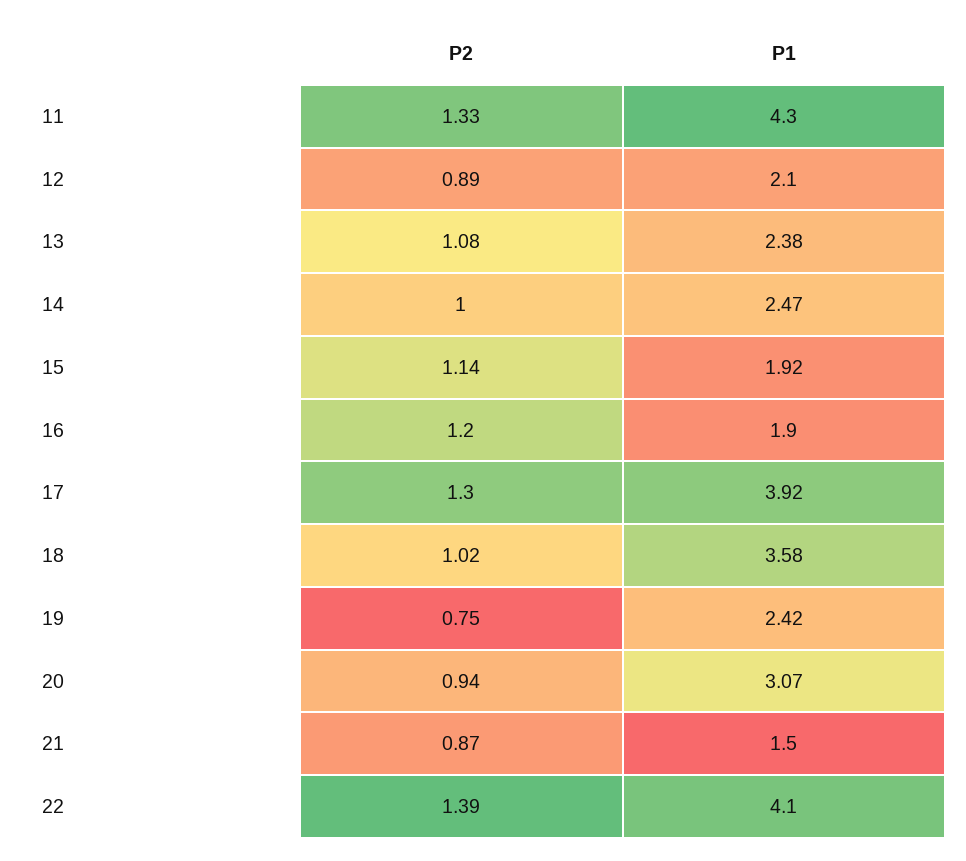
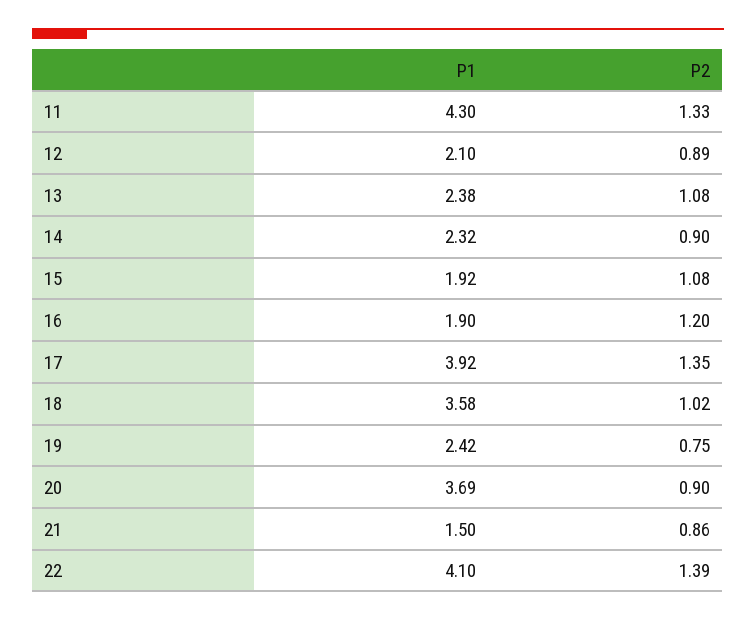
  {
    "P2": {
      "11": 1.33,
      "12": 0.89,
      "13": 1.08,
-     "14": 1,
+     "14": 0.9,
-     "15": 1.14,
+     "15": 1.08,
      "16": 1.2,
-     "17": 1.3,
+     "17": 1.35,
      "18": 1.02,
      "19": 0.75,
-     "20": 0.94,
+     "20": 0.9,
-     "21": 0.87,
+     "21": 0.86,
      "22": 1.39
    },
    "P1": {
      "11": 4.3,
      "12": 2.1,
      "13": 2.38,
-     "14": 2.47,
+     "14": 2.32,
      "15": 1.92,
      "16": 1.9,
      "17": 3.92,
      "18": 3.58,
      "19": 2.42,
-     "20": 3.07,
+     "20": 3.69,
      "21": 1.5,
      "22": 4.1
    }
  }

